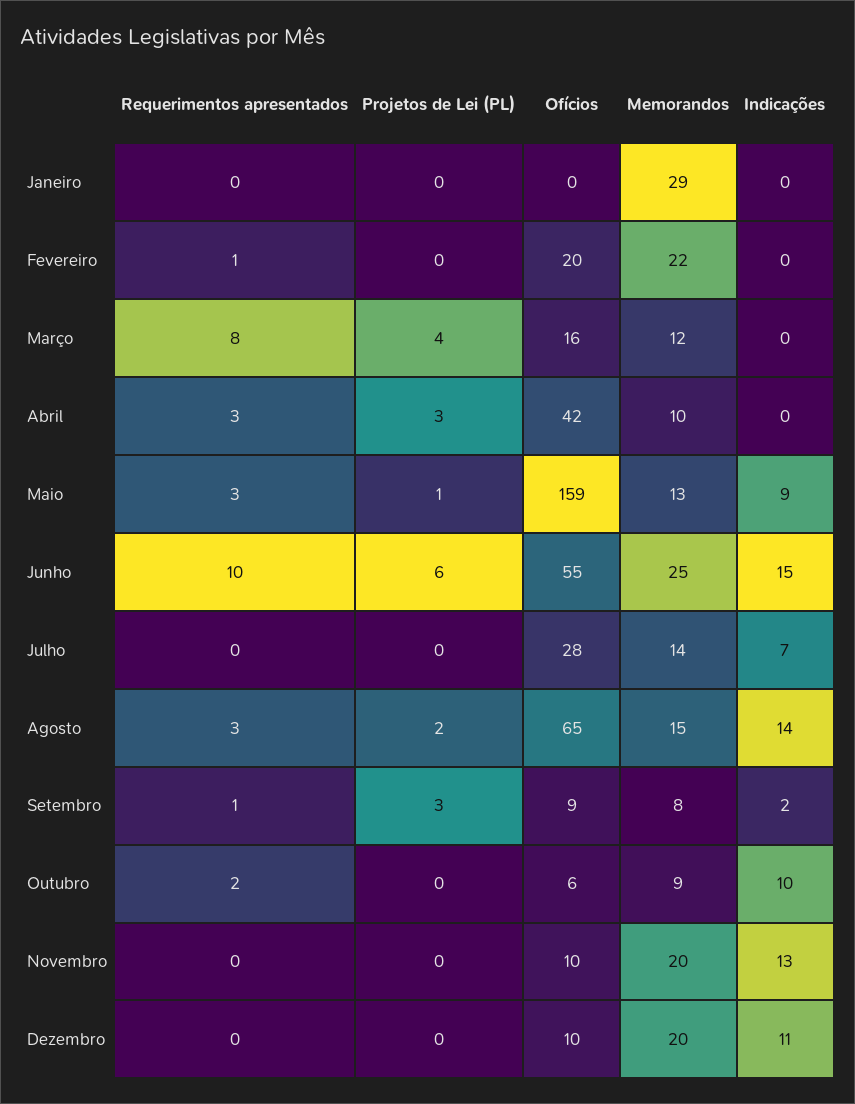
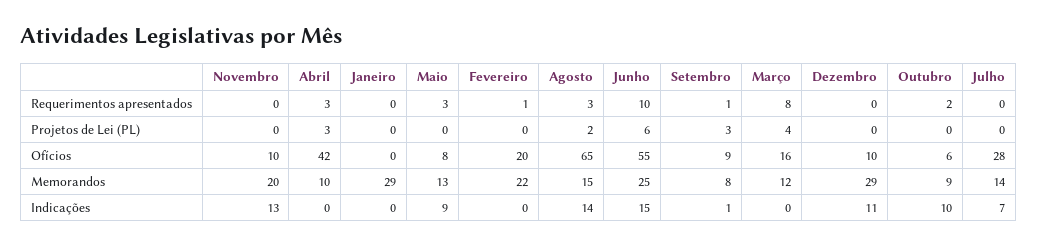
  {
    "Requerimentos apresentados": {
      "Janeiro": 0,
      "Fevereiro": 1,
      "Março": 8,
      "Abril": 3,
      "Maio": 3,
      "Junho": 10,
      "Julho": 0,
      "Agosto": 3,
      "Setembro": 1,
      "Outubro": 2,
      "Novembro": 0,
      "Dezembro": 0
    },
    "Projetos de Lei (PL)": {
      "Janeiro": 0,
      "Fevereiro": 0,
      "Março": 4,
      "Abril": 3,
-     "Maio": 1,
+     "Maio": 0,
      "Junho": 6,
      "Julho": 0,
      "Agosto": 2,
      "Setembro": 3,
      "Outubro": 0,
      "Novembro": 0,
      "Dezembro": 0
    },
    "Ofícios": {
      "Janeiro": 0,
      "Fevereiro": 20,
      "Março": 16,
      "Abril": 42,
-     "Maio": 159,
+     "Maio": 8,
      "Junho": 55,
      "Julho": 28,
      "Agosto": 65,
      "Setembro": 9,
      "Outubro": 6,
      "Novembro": 10,
      "Dezembro": 10
    },
    "Memorandos": {
      "Janeiro": 29,
      "Fevereiro": 22,
      "Março": 12,
      "Abril": 10,
      "Maio": 13,
      "Junho": 25,
      "Julho": 14,
      "Agosto": 15,
      "Setembro": 8,
      "Outubro": 9,
      "Novembro": 20,
-     "Dezembro": 20
+     "Dezembro": 29
    },
    "Indicações": {
      "Janeiro": 0,
      "Fevereiro": 0,
      "Março": 0,
      "Abril": 0,
      "Maio": 9,
      "Junho": 15,
      "Julho": 7,
      "Agosto": 14,
-     "Setembro": 2,
+     "Setembro": 1,
      "Outubro": 10,
      "Novembro": 13,
      "Dezembro": 11
    }
  }

